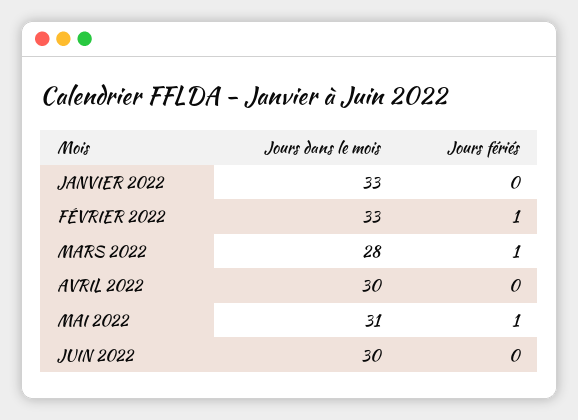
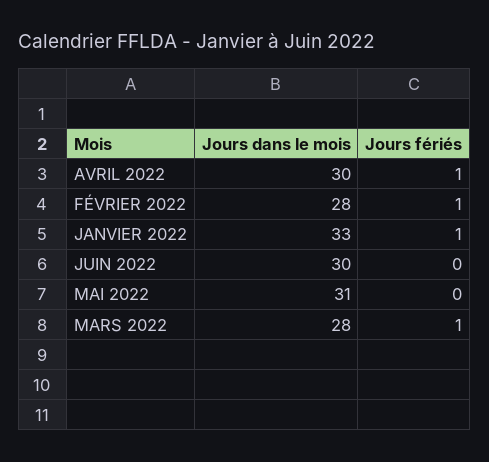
  {
    "Jours dans le mois": {
      "JANVIER 2022": 33,
-     "FÉVRIER 2022": 33,
+     "FÉVRIER 2022": 28,
      "MARS 2022": 28,
      "AVRIL 2022": 30,
      "MAI 2022": 31,
      "JUIN 2022": 30
    },
    "Jours fériés": {
-     "JANVIER 2022": 0,
+     "JANVIER 2022": 1,
      "FÉVRIER 2022": 1,
      "MARS 2022": 1,
-     "AVRIL 2022": 0,
+     "AVRIL 2022": 1,
-     "MAI 2022": 1,
+     "MAI 2022": 0,
      "JUIN 2022": 0
    }
  }

